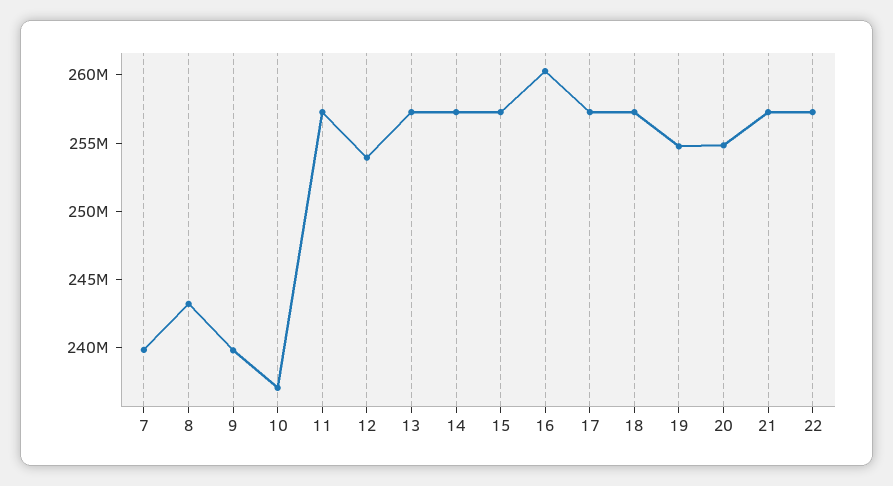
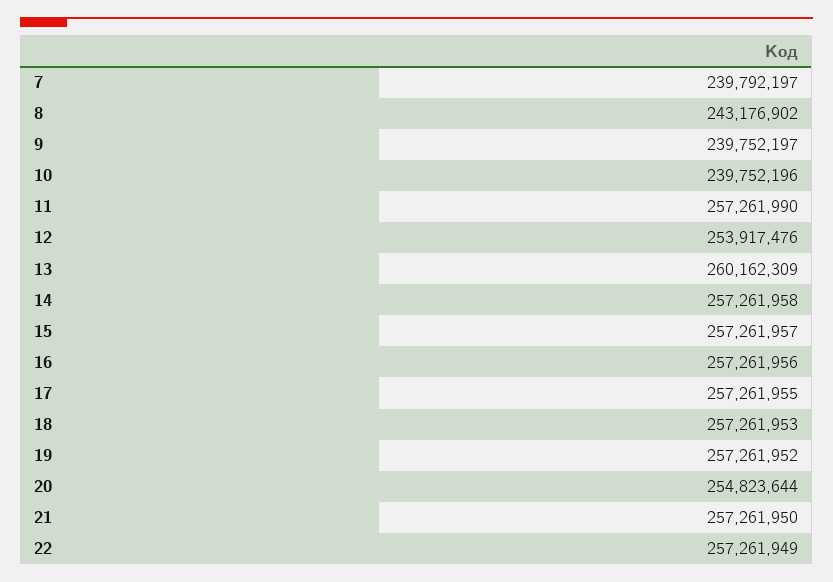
  {
    "7": 239792197,
    "8": 243176902,
    "9": 239752197,
-   "10": 237000000,
+   "10": 239752196,
    "11": 257261990,
    "12": 253917476,
-   "13": 257000000,
+   "13": 260162309,
    "14": 257261958,
    "15": 257261957,
-   "16": 260000000,
+   "16": 257261956,
    "17": 257261955,
    "18": 257261953,
-   "19": 255000000,
+   "19": 257261952,
    "20": 254823644,
    "21": 257261950,
    "22": 257261949
  }

